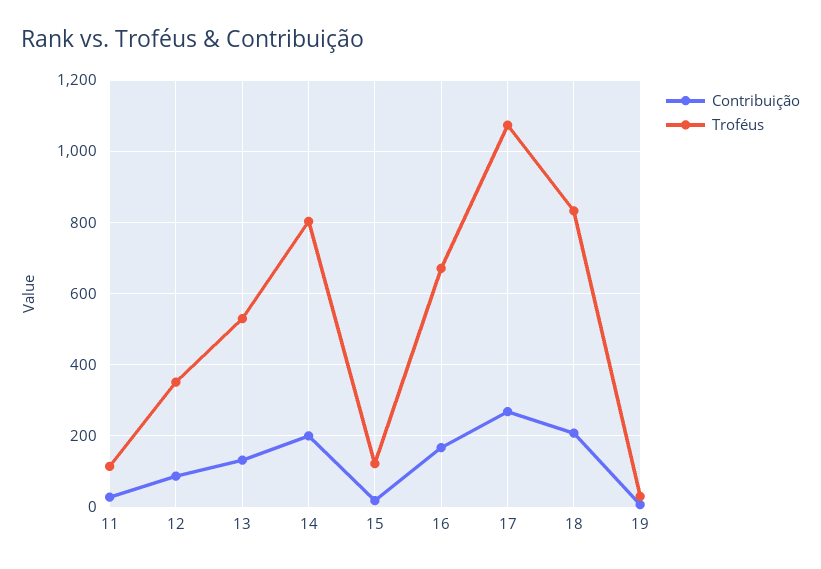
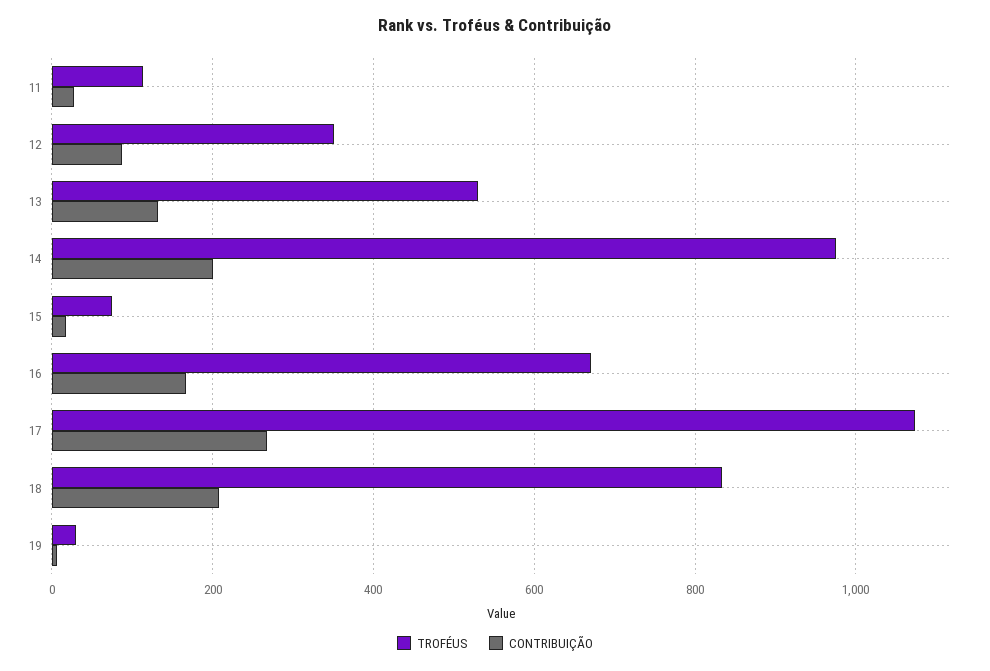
  {
    "Contribuição": {
      "11": 20,
      "12": 80,
      "13": 140,
      "14": 200,
      "15": 20,
      "16": 160,
      "17": 260,
      "18": 200,
      "19": 0
    },
    "Troféus": {
      "11": 120,
      "12": 360,
      "13": 540,
-     "14": 800,
+     "14": 980,
-     "15": 120,
+     "15": 80,
      "16": 680,
      "17": 1080,
      "18": 840,
      "19": 40
    }
  }

